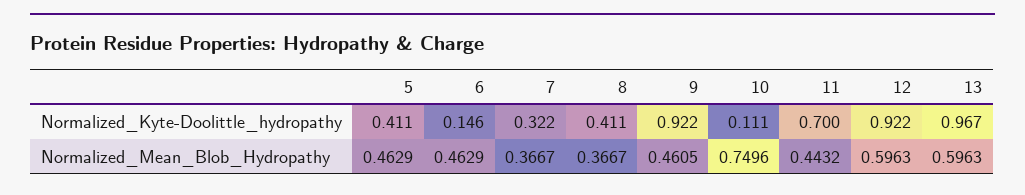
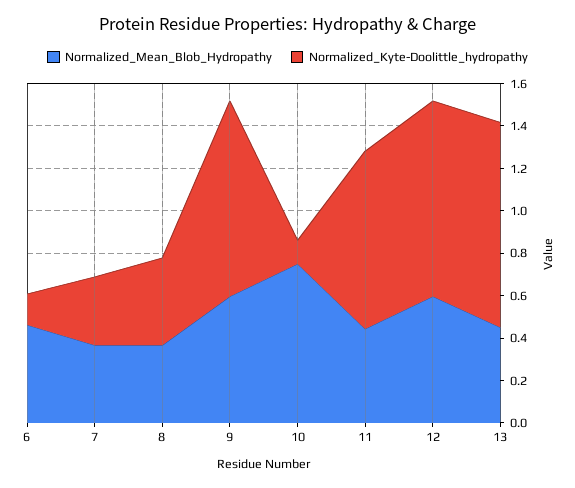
  {
    "Normalized_Kyte-Doolittle_hydropathy": {
-     "5": 0.411,
      "6": 0.146,
      "7": 0.322,
      "8": 0.411,
      "9": 0.922,
      "10": 0.111,
-     "11": 0.7,
+     "11": 0.85,
      "12": 0.922,
      "13": 0.967
    },
    "Normalized_Mean_Blob_Hydropathy": {
-     "5": 0.4629,
      "6": 0.4629,
      "7": 0.3667,
      "8": 0.3667,
-     "9": 0.4605,
+     "9": 0.6,
      "10": 0.7496,
      "11": 0.4432,
      "12": 0.5963,
-     "13": 0.5963
+     "13": 0.45
    }
  }

